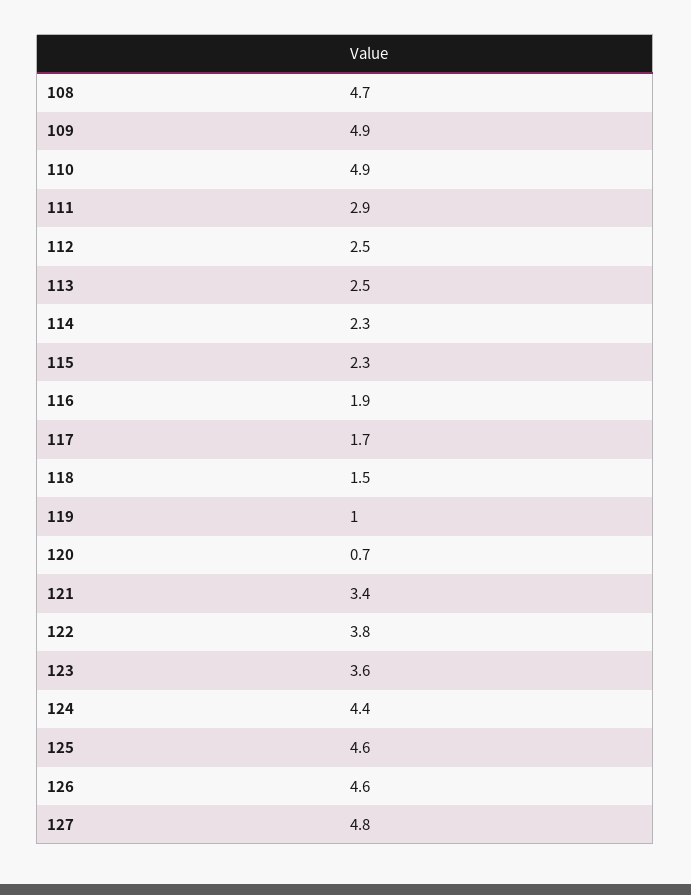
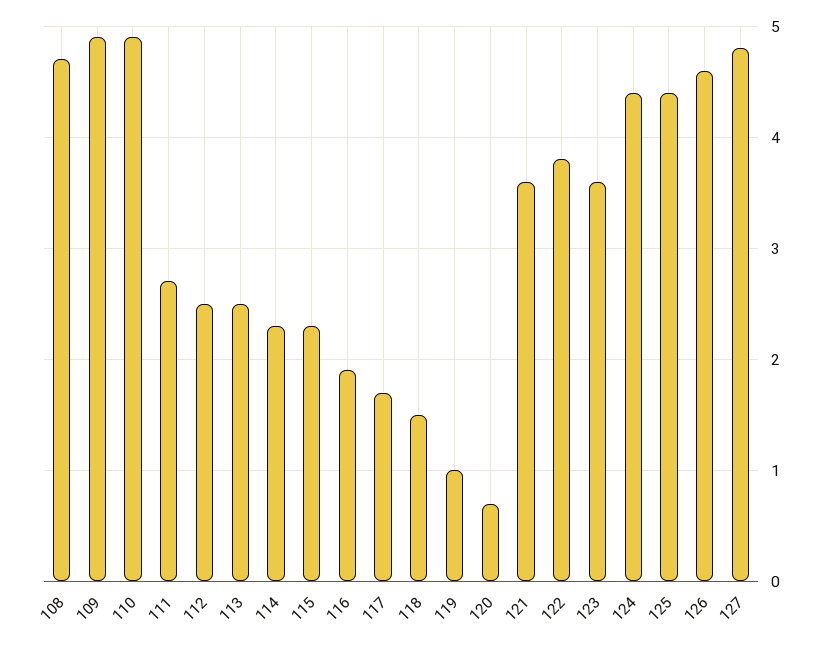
  {
    "108": 4.7,
    "109": 4.9,
    "110": 4.9,
-   "111": 2.9,
+   "111": 2.7,
    "112": 2.5,
    "113": 2.5,
    "114": 2.3,
    "115": 2.3,
    "116": 1.9,
    "117": 1.7,
    "118": 1.5,
    "119": 1,
    "120": 0.7,
-   "121": 3.4,
+   "121": 3.6,
    "122": 3.8,
    "123": 3.6,
    "124": 4.4,
-   "125": 4.6,
+   "125": 4.4,
    "126": 4.6,
    "127": 4.8
  }

